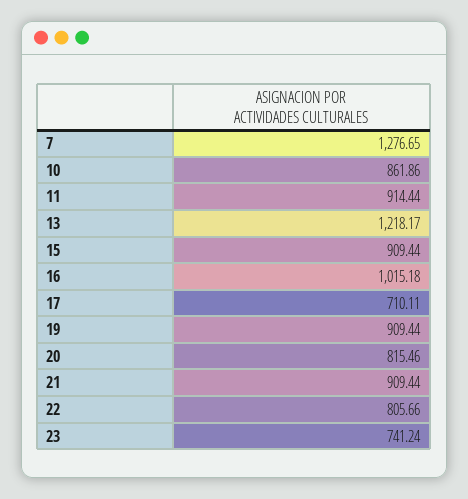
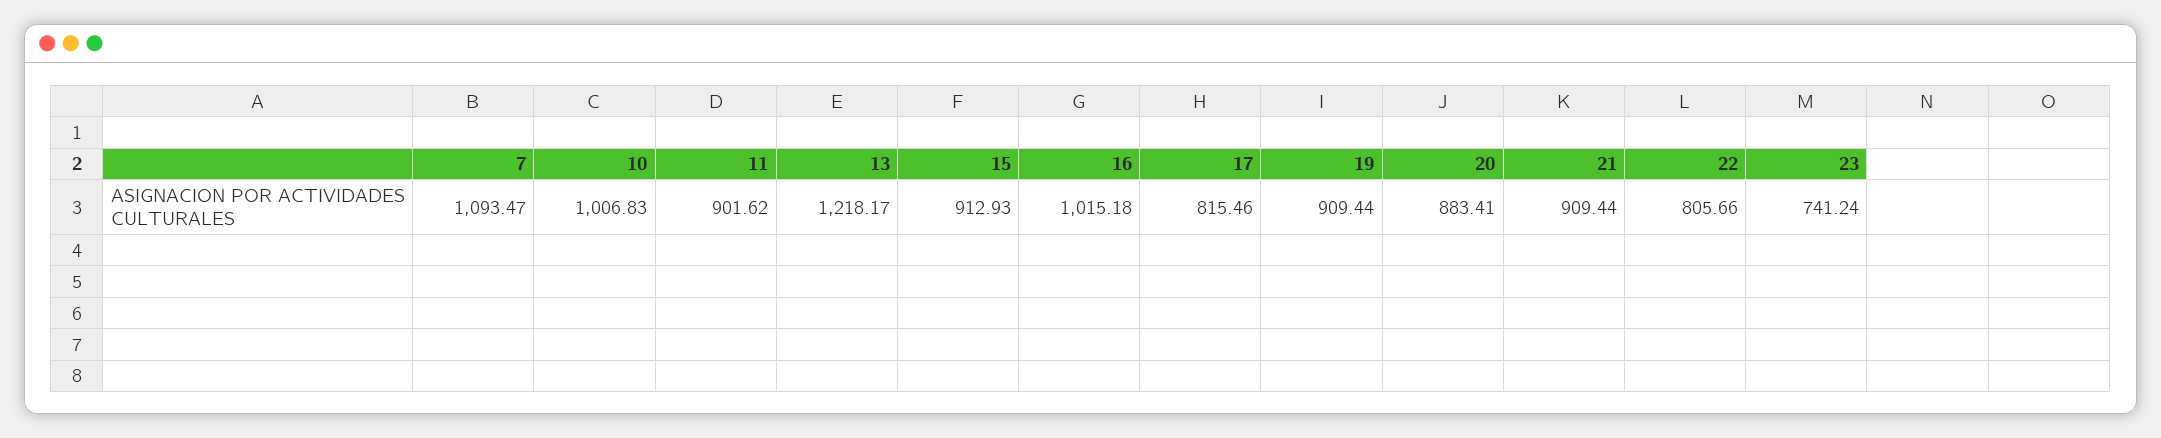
  {
-   "7": 1276.65,
+   "7": 1093.47,
-   "10": 861.86,
+   "10": 1006.83,
-   "11": 914.44,
+   "11": 901.62,
    "13": 1218.17,
-   "15": 909.44,
+   "15": 912.93,
    "16": 1015.18,
-   "17": 710.11,
+   "17": 815.46,
    "19": 909.44,
-   "20": 815.46,
+   "20": 883.41,
    "21": 909.44,
    "22": 805.66,
    "23": 741.24
  }

